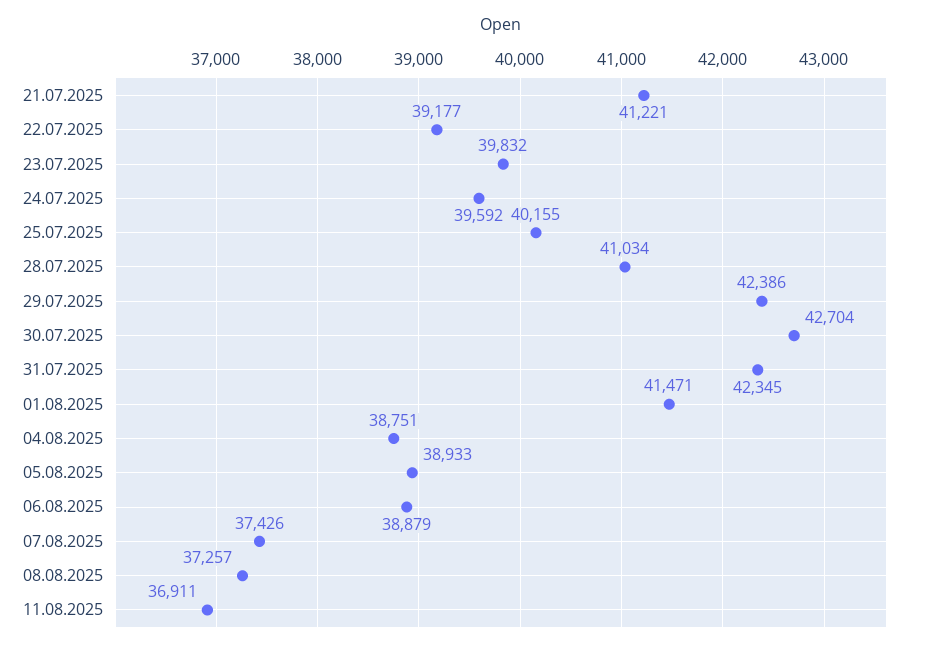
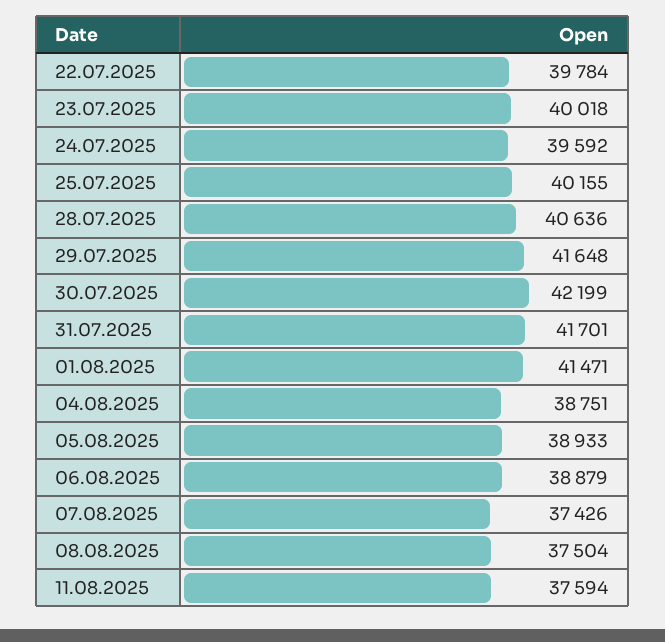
  {
-   "21.07.2025": 41221,
-   "22.07.2025": 39177,
+   "22.07.2025": 39784,
-   "23.07.2025": 39832,
+   "23.07.2025": 40018,
    "24.07.2025": 39592,
    "25.07.2025": 40155,
-   "28.07.2025": 41034,
+   "28.07.2025": 40636,
-   "29.07.2025": 42386,
+   "29.07.2025": 41648,
-   "30.07.2025": 42704,
+   "30.07.2025": 42199,
-   "31.07.2025": 42345,
+   "31.07.2025": 41701,
    "01.08.2025": 41471,
    "04.08.2025": 38751,
    "05.08.2025": 38933,
    "06.08.2025": 38879,
    "07.08.2025": 37426,
-   "08.08.2025": 37257,
+   "08.08.2025": 37504,
-   "11.08.2025": 36911
+   "11.08.2025": 37594
  }

